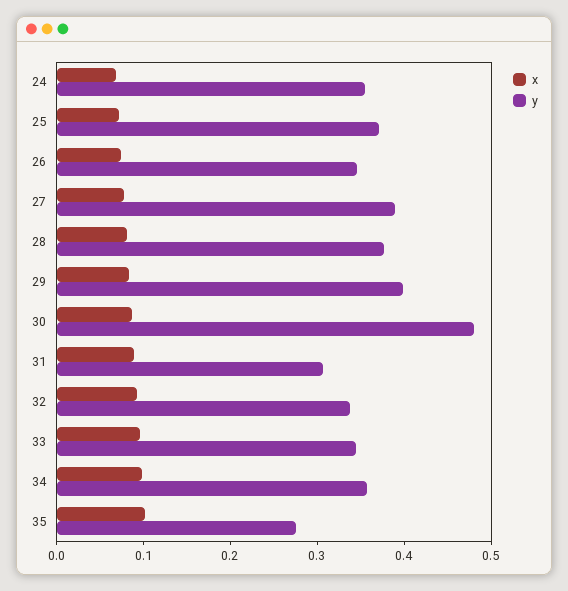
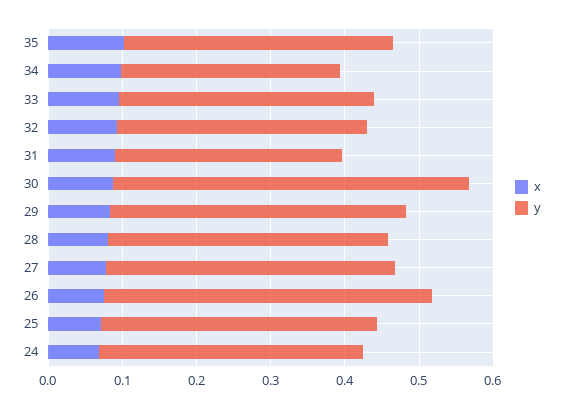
  {
    "x": {
      "24": 0.06,
      "25": 0.08,
      "26": 0.08,
      "27": 0.08,
      "28": 0.08,
      "29": 0.08,
      "30": 0.08,
      "31": 0.08,
      "32": 0.1,
      "33": 0.1,
      "34": 0.1,
      "35": 0.1
    },
    "y": {
      "24": 0.36,
      "25": 0.38,
-     "26": 0.34,
+     "26": 0.44,
      "27": 0.38,
      "28": 0.38,
      "29": 0.4,
      "30": 0.48,
      "31": 0.3,
      "32": 0.34,
      "33": 0.34,
-     "34": 0.36,
+     "34": 0.3,
-     "35": 0.28
+     "35": 0.36
    }
  }

